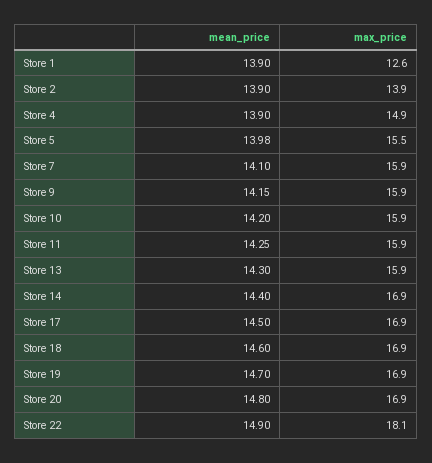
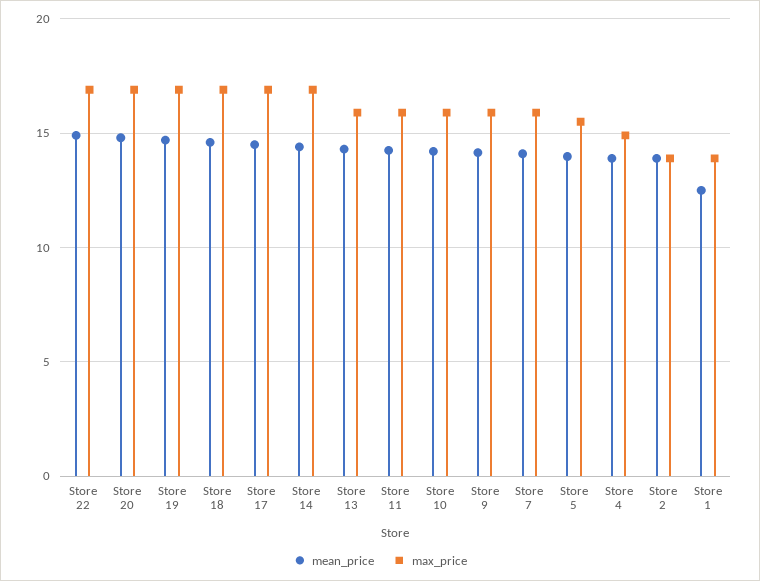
  {
    "mean_price": {
-     "Store 1": 13.9,
+     "Store 1": 12.5,
      "Store 2": 13.9,
      "Store 4": 13.9,
      "Store 5": 13.98,
      "Store 7": 14.1,
      "Store 9": 14.15,
      "Store 10": 14.2,
      "Store 11": 14.25,
      "Store 13": 14.3,
      "Store 14": 14.4,
      "Store 17": 14.5,
      "Store 18": 14.6,
      "Store 19": 14.7,
      "Store 20": 14.8,
      "Store 22": 14.9
    },
    "max_price": {
-     "Store 1": 12.6,
+     "Store 1": 14,
      "Store 2": 13.9,
      "Store 4": 14.9,
      "Store 5": 15.5,
      "Store 7": 15.9,
      "Store 9": 15.9,
      "Store 10": 15.9,
      "Store 11": 15.9,
      "Store 13": 15.9,
      "Store 14": 16.9,
      "Store 17": 16.9,
      "Store 18": 16.9,
      "Store 19": 16.9,
      "Store 20": 16.9,
-     "Store 22": 18.1
+     "Store 22": 17
    }
  }

